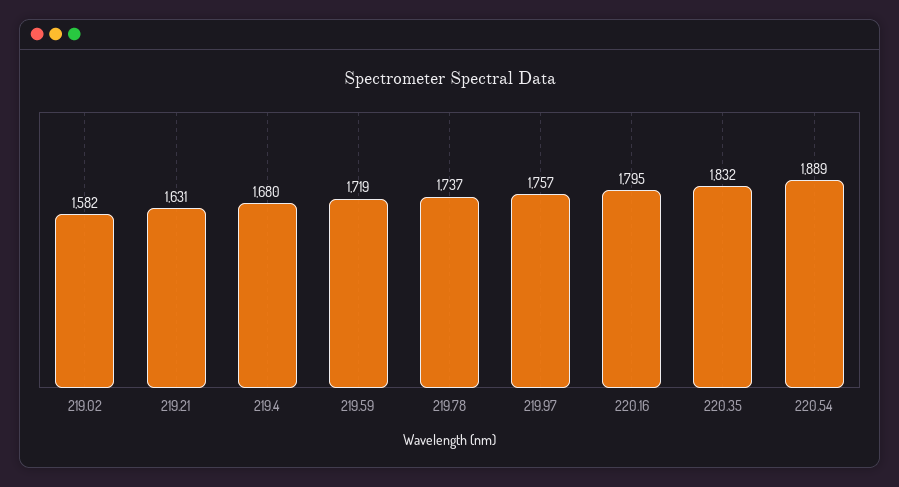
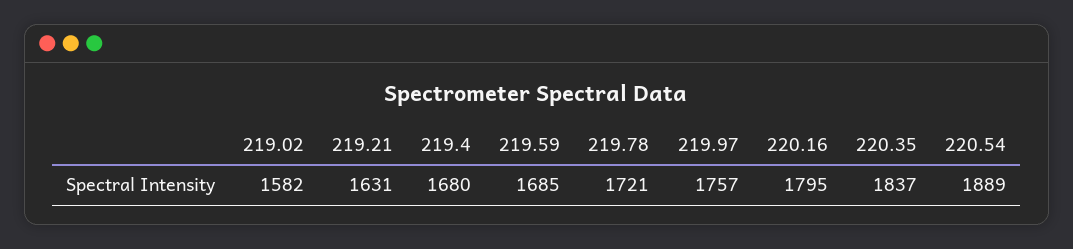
  {
    "219.02": 1582,
    "219.21": 1631,
    "219.4": 1680,
-   "219.59": 1719,
+   "219.59": 1685,
-   "219.78": 1737,
+   "219.78": 1721,
    "219.97": 1757,
    "220.16": 1795,
-   "220.35": 1832,
+   "220.35": 1837,
    "220.54": 1889
  }

